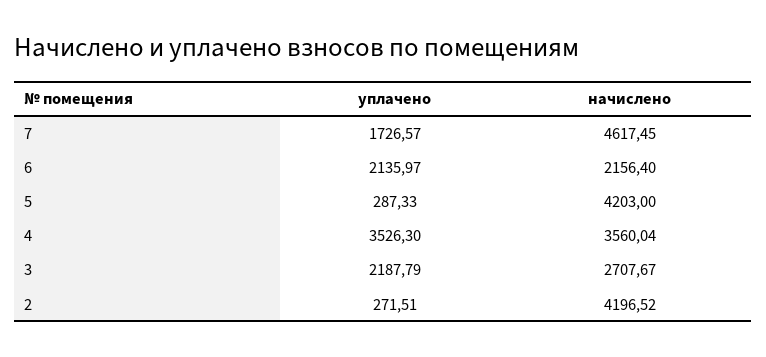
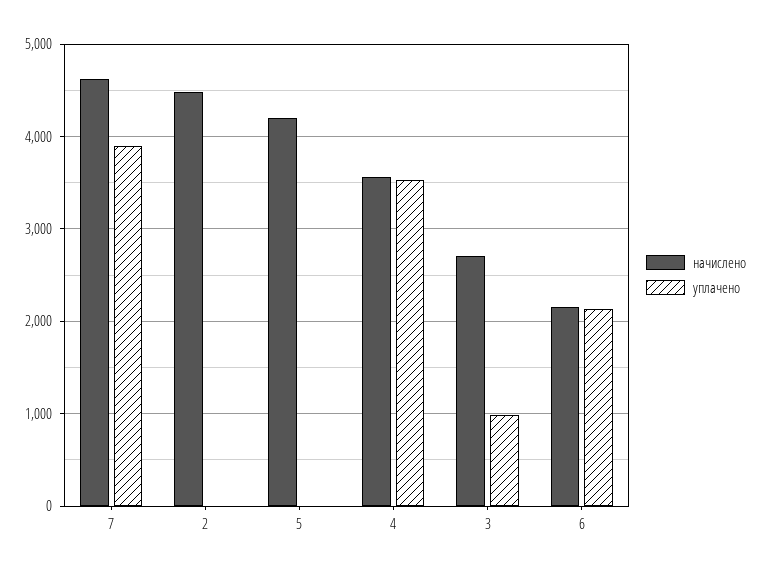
  {
    "уплачено": {
-     "7": 1726.57,
+     "7": 3900,
      "6": 2135.97,
-     "5": 287.33,
+     "5": 0,
      "4": 3526.3,
-     "3": 2187.79,
+     "3": 1000,
-     "2": 271.51
+     "2": 0
    },
    "начислено": {
      "7": 4617.45,
      "6": 2156.4,
      "5": 4203,
      "4": 3560.04,
      "3": 2707.67,
-     "2": 4196.52
+     "2": 4500
    }
  }

